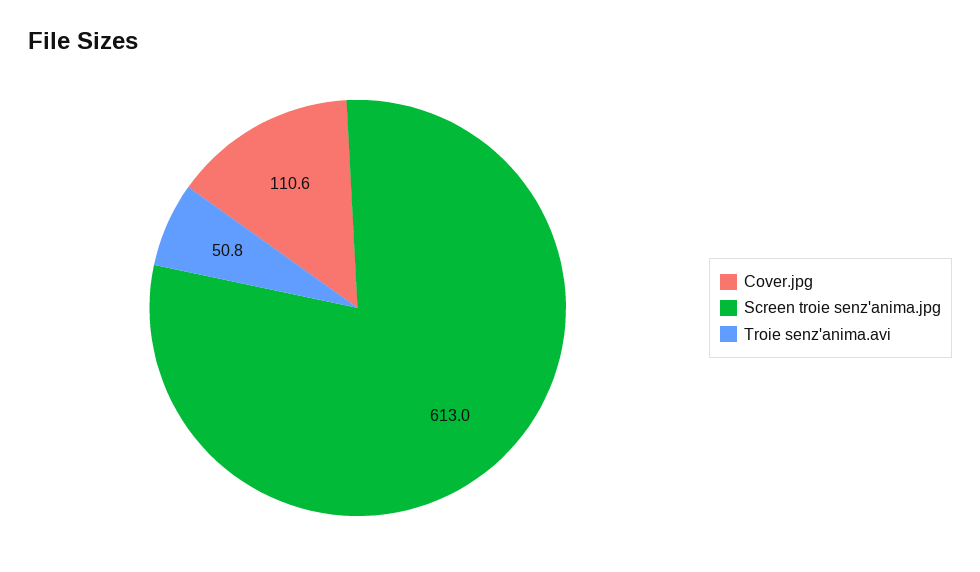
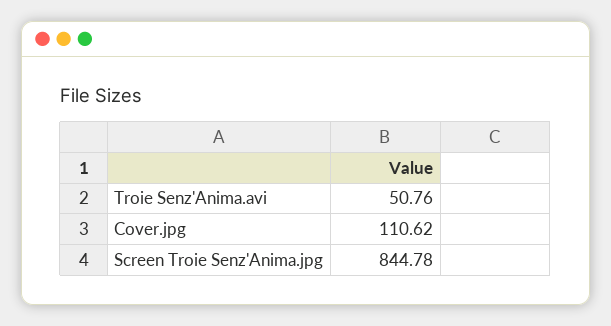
  {
    "Cover.jpg": 110.62,
-   "Screen troie senz'anima.jpg": 613,
+   "Screen troie senz'anima.jpg": 844.78,
    "Troie senz'anima.avi": 50.76
  }

